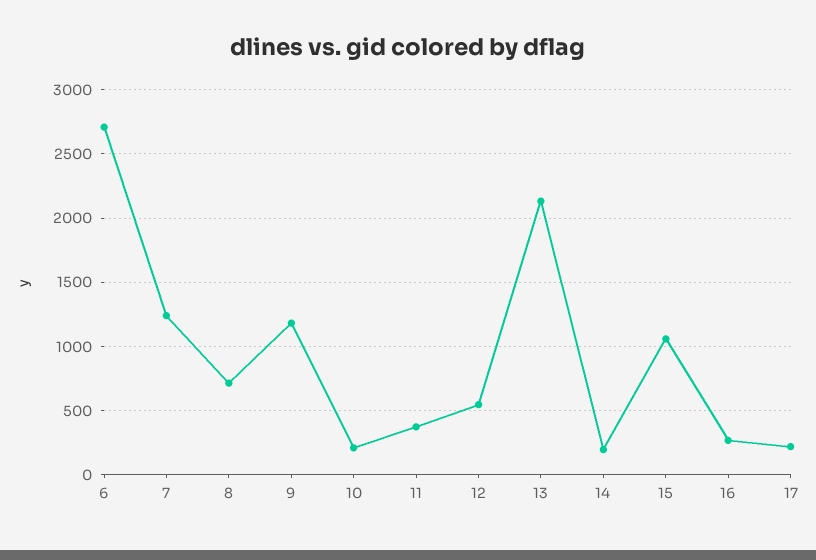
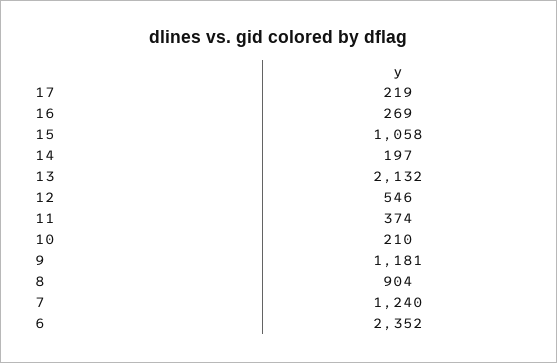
  {
-   "6": 2700,
+   "6": 2352,
    "7": 1240,
-   "8": 700,
+   "8": 904,
    "9": 1181,
    "10": 210,
    "11": 374,
    "12": 546,
    "13": 2132,
    "14": 197,
    "15": 1058,
    "16": 269,
    "17": 219
  }

